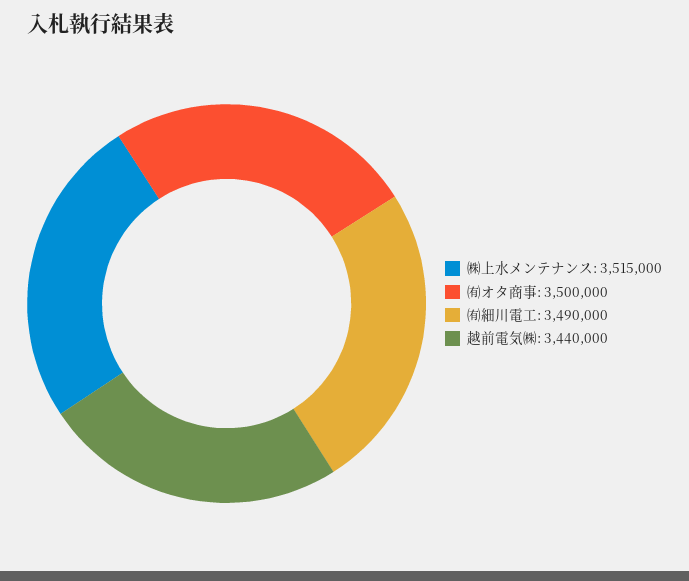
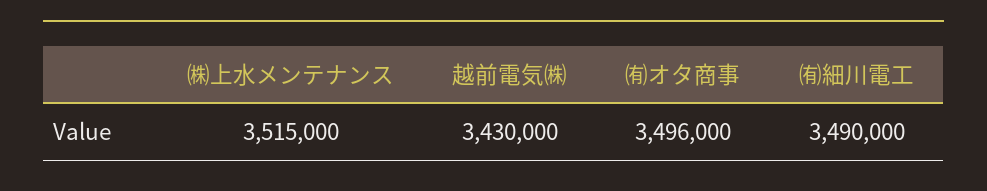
  {
    "㈱上水メンテナンス": 3515000,
-   "㈲オタ商事": 3500000,
+   "㈲オタ商事": 3496000,
    "㈲細川電工": 3490000,
-   "越前電気㈱": 3440000
+   "越前電気㈱": 3430000
  }

